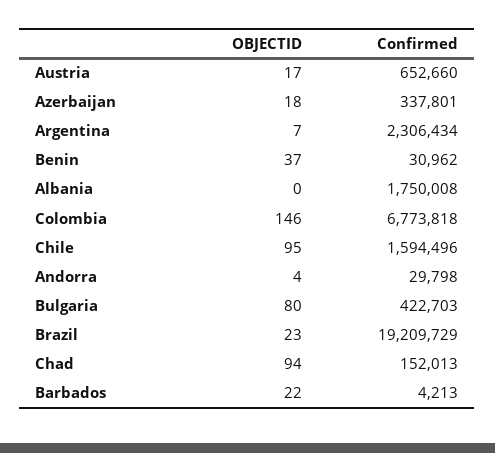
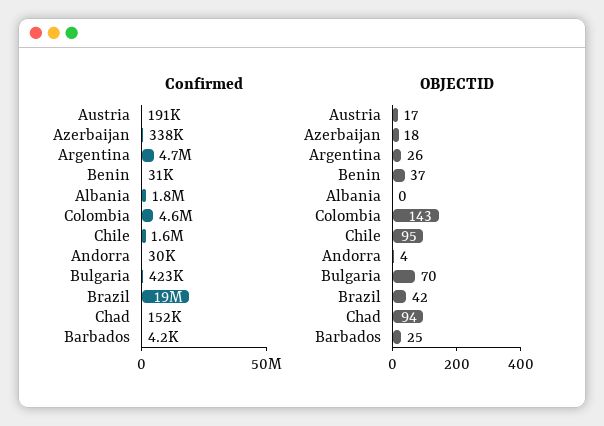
  {
    "OBJECTID": {
      "Austria": 17,
      "Azerbaijan": 18,
-     "Argentina": 7,
+     "Argentina": 26,
      "Benin": 37,
      "Albania": 0,
-     "Colombia": 146,
+     "Colombia": 143,
      "Chile": 95,
      "Andorra": 4,
-     "Bulgaria": 80,
+     "Bulgaria": 70,
-     "Brazil": 23,
+     "Brazil": 42,
      "Chad": 94,
-     "Barbados": 22
+     "Barbados": 25
    },
    "Confirmed": {
-     "Austria": 652660,
+     "Austria": 191000,
      "Azerbaijan": 337801,
-     "Argentina": 2306434,
+     "Argentina": 4700000,
      "Benin": 30962,
      "Albania": 1750008,
-     "Colombia": 6773818,
+     "Colombia": 4600000,
      "Chile": 1594496,
      "Andorra": 29798,
      "Bulgaria": 422703,
      "Brazil": 19209729,
      "Chad": 152013,
      "Barbados": 4213
    }
  }

